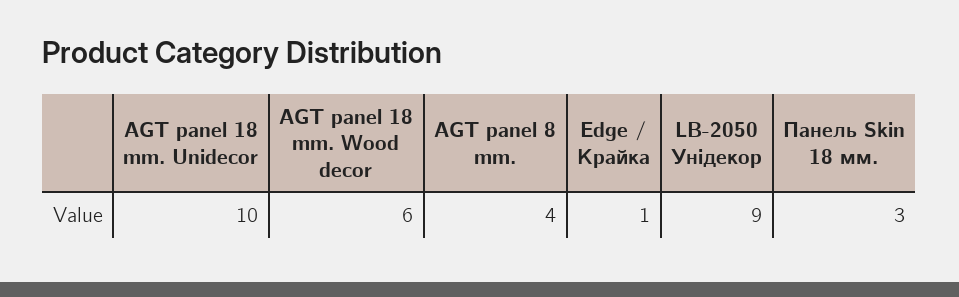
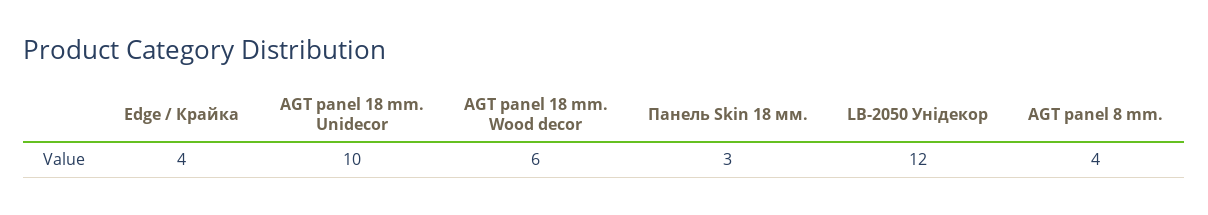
  {
    "AGT panel 18 mm. Unidecor": 10,
    "AGT panel 18 mm. Wood decor": 6,
    "AGT panel 8 mm.": 4,
-   "Edge / Крайка": 1,
+   "Edge / Крайка": 4,
-   "LB-2050 Унідекор": 9,
+   "LB-2050 Унідекор": 12,
    "Панель Skin 18 мм.": 3
  }

